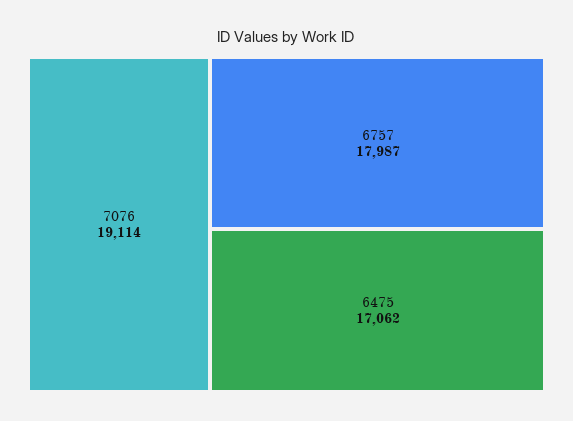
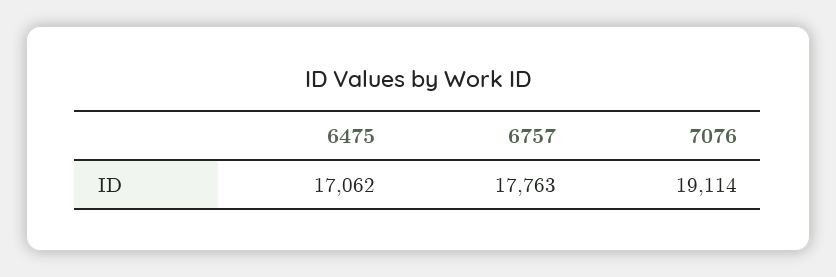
  {
    "7076": 19114,
-   "6757": 17987,
+   "6757": 17763,
    "6475": 17062
  }

